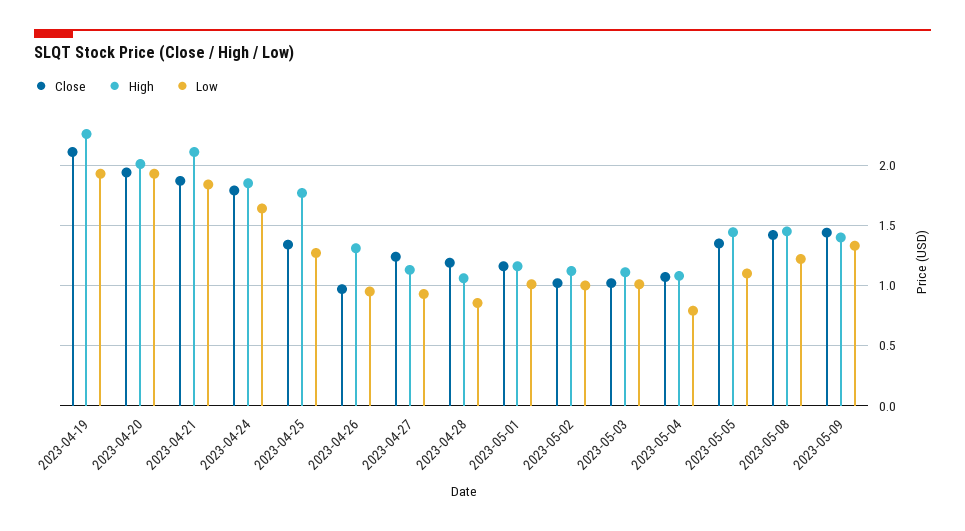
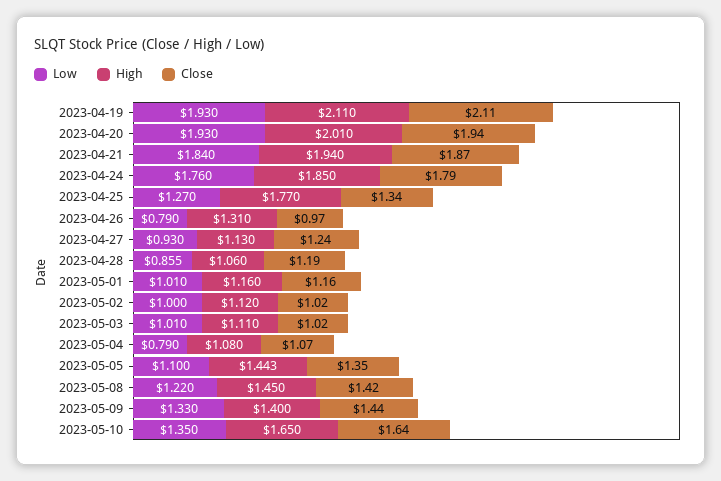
  {
    "Close": {
      "2023-04-19": 2.11,
      "2023-04-20": 1.94,
      "2023-04-21": 1.87,
      "2023-04-24": 1.79,
      "2023-04-25": 1.34,
      "2023-04-26": 0.97,
      "2023-04-27": 1.24,
      "2023-04-28": 1.19,
      "2023-05-01": 1.16,
      "2023-05-02": 1.02,
      "2023-05-03": 1.02,
      "2023-05-04": 1.07,
      "2023-05-05": 1.35,
      "2023-05-08": 1.42,
-     "2023-05-09": 1.44
+     "2023-05-09": 1.44,
+     "2023-05-10": 1.64
    },
    "High": {
-     "2023-04-19": 2.25,
+     "2023-04-19": 2.11,
      "2023-04-20": 2.01,
-     "2023-04-21": 2.1,
+     "2023-04-21": 1.94,
      "2023-04-24": 1.85,
      "2023-04-25": 1.77,
      "2023-04-26": 1.31,
      "2023-04-27": 1.13,
      "2023-04-28": 1.06,
      "2023-05-01": 1.16,
      "2023-05-02": 1.12,
      "2023-05-03": 1.11,
      "2023-05-04": 1.08,
      "2023-05-05": 1.443,
      "2023-05-08": 1.45,
-     "2023-05-09": 1.4
+     "2023-05-09": 1.4,
+     "2023-05-10": 1.65
    },
    "Low": {
      "2023-04-19": 1.93,
      "2023-04-20": 1.93,
      "2023-04-21": 1.84,
-     "2023-04-24": 1.65,
+     "2023-04-24": 1.76,
      "2023-04-25": 1.27,
-     "2023-04-26": 0.95,
+     "2023-04-26": 0.79,
      "2023-04-27": 0.93,
      "2023-04-28": 0.855,
      "2023-05-01": 1.01,
      "2023-05-02": 1,
      "2023-05-03": 1.01,
      "2023-05-04": 0.79,
      "2023-05-05": 1.1,
      "2023-05-08": 1.22,
-     "2023-05-09": 1.33
+     "2023-05-09": 1.33,
+     "2023-05-10": 1.35
    }
  }

